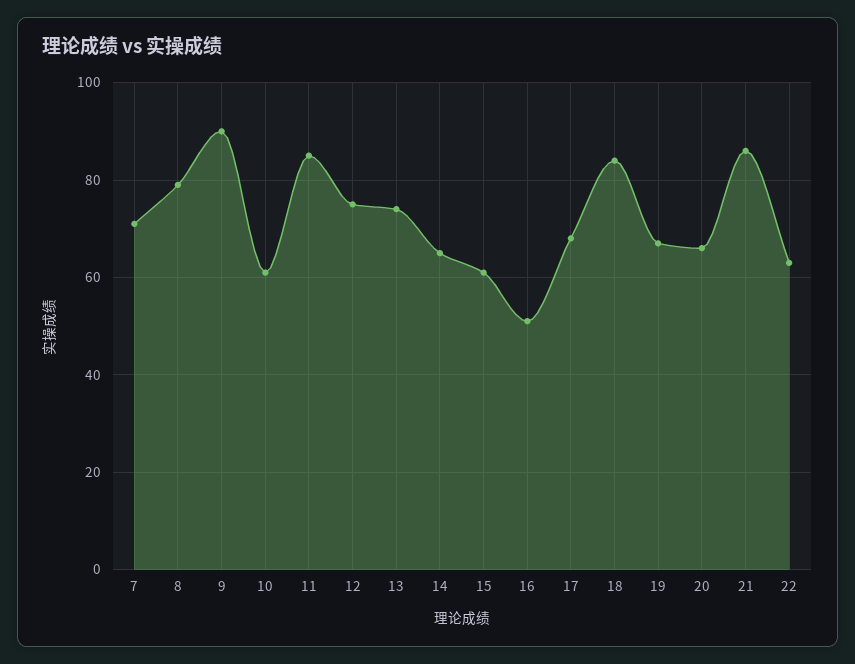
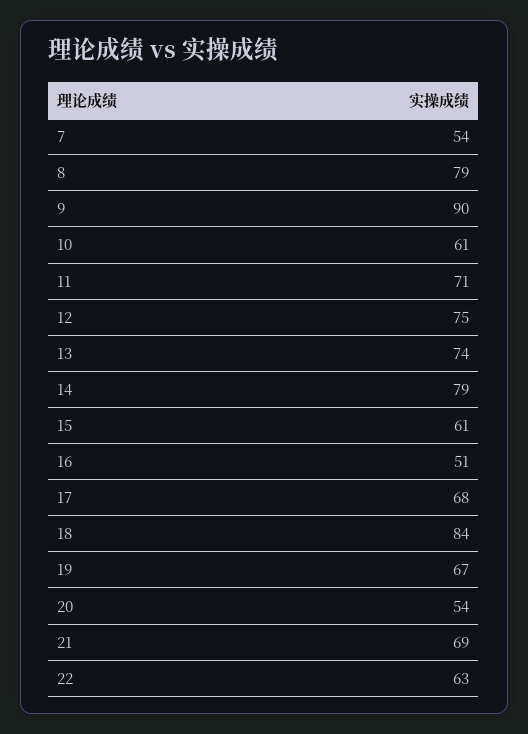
  {
-   "7": 70,
+   "7": 54,
    "8": 79,
    "9": 90,
    "10": 61,
-   "11": 85,
+   "11": 71,
    "12": 75,
    "13": 74,
-   "14": 65,
+   "14": 79,
    "15": 61,
    "16": 51,
    "17": 68,
    "18": 84,
    "19": 67,
-   "20": 65,
+   "20": 54,
-   "21": 85,
+   "21": 69,
    "22": 63
  }

